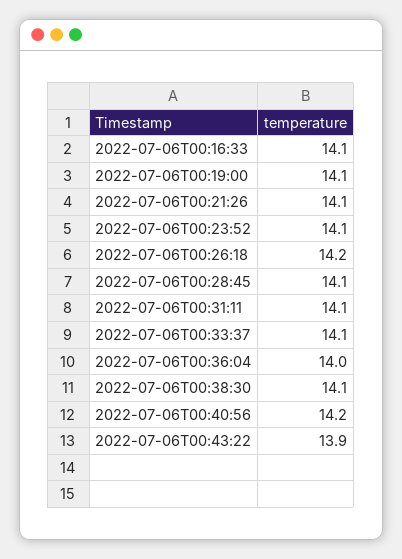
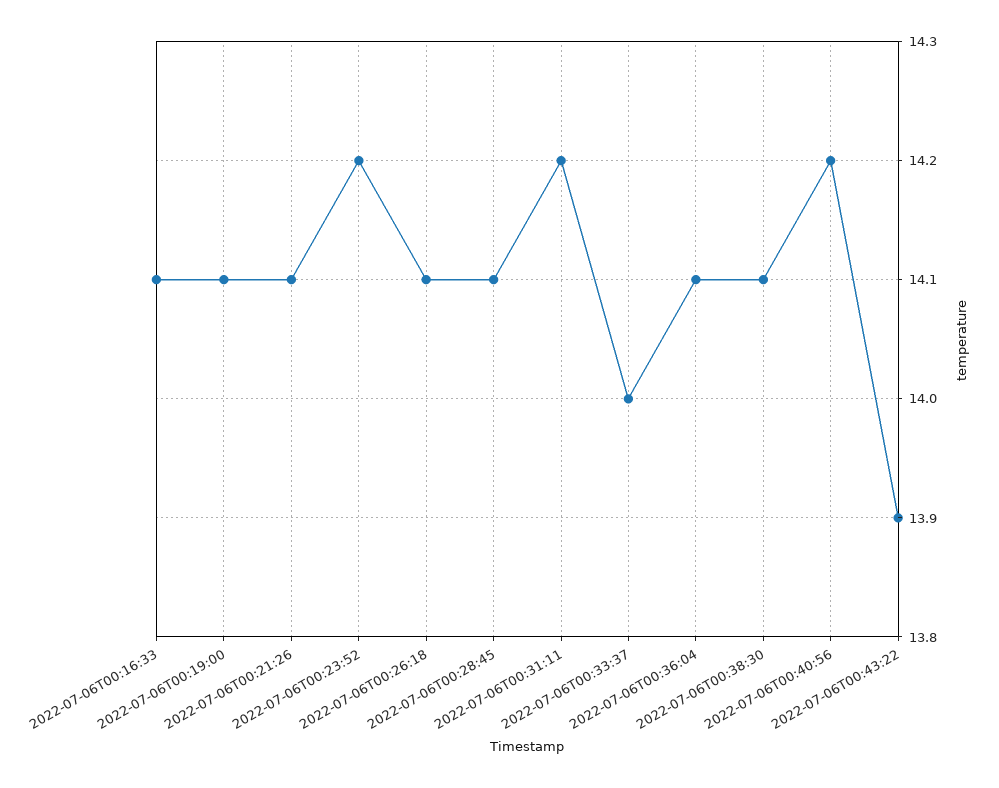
  {
    "2022-07-06T00:16:33": 14.1,
    "2022-07-06T00:19:00": 14.1,
    "2022-07-06T00:21:26": 14.1,
-   "2022-07-06T00:23:52": 14.1,
+   "2022-07-06T00:23:52": 14.2,
-   "2022-07-06T00:26:18": 14.2,
+   "2022-07-06T00:26:18": 14.1,
    "2022-07-06T00:28:45": 14.1,
-   "2022-07-06T00:31:11": 14.1,
+   "2022-07-06T00:31:11": 14.2,
-   "2022-07-06T00:33:37": 14.1,
+   "2022-07-06T00:33:37": 14,
-   "2022-07-06T00:36:04": 14,
+   "2022-07-06T00:36:04": 14.1,
    "2022-07-06T00:38:30": 14.1,
    "2022-07-06T00:40:56": 14.2,
    "2022-07-06T00:43:22": 13.9
  }

